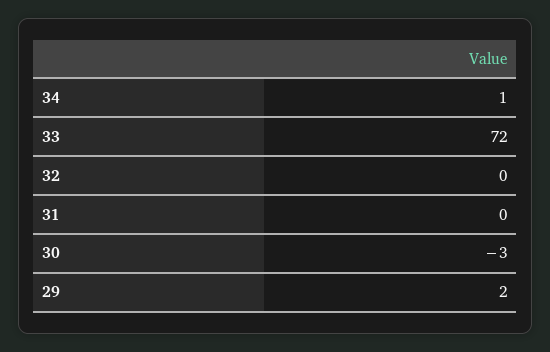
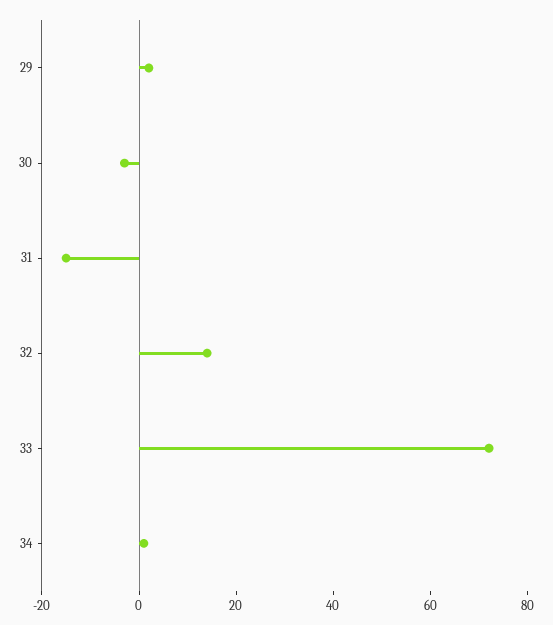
  {
    "34": 1,
    "33": 72,
-   "32": 0,
+   "32": 15,
-   "31": 0,
+   "31": -15,
    "30": -3,
    "29": 2
  }

